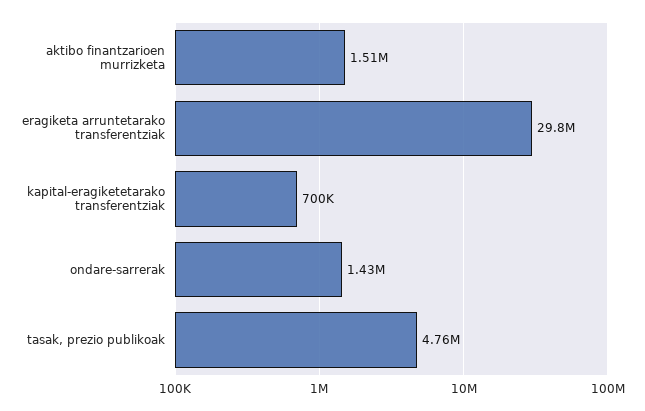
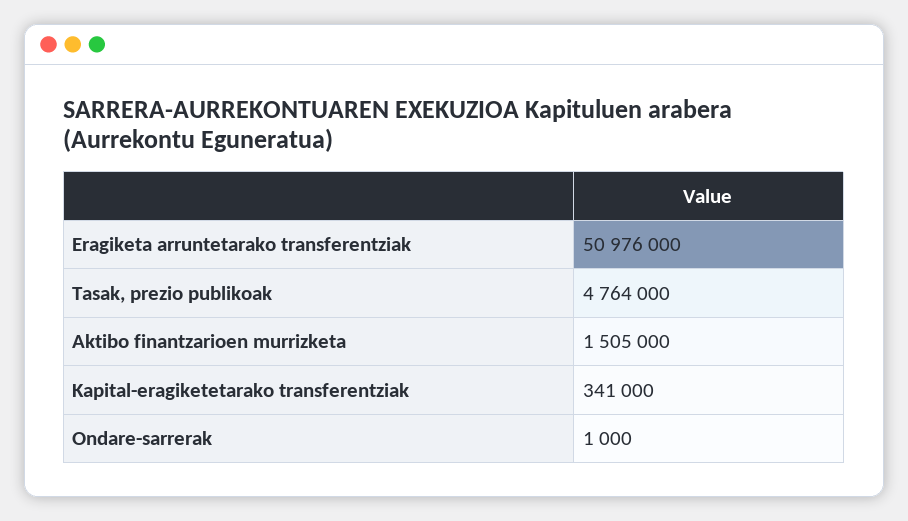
  {
    "aktibo finantzarioen murrizketa": 1505000,
-   "eragiketa arruntetarako transferentziak": 29800000,
+   "eragiketa arruntetarako transferentziak": 50976000,
-   "kapital-eragiketetarako transferentziak": 700000,
+   "kapital-eragiketetarako transferentziak": 341000,
-   "ondare-sarrerak": 1430000,
+   "ondare-sarrerak": 1000,
    "tasak, prezio publikoak": 4764000
  }

